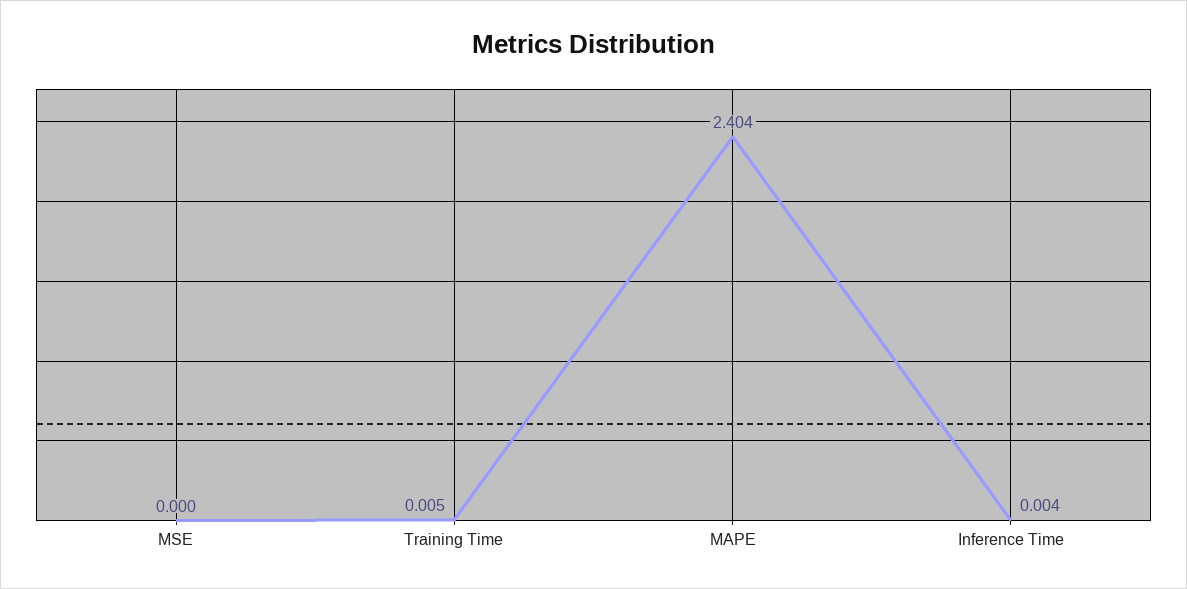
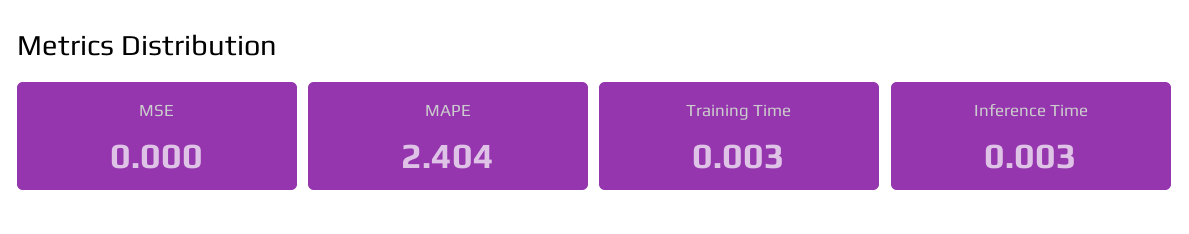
  {
    "MSE": 0,
-   "Training Time": 0.005,
+   "Training Time": 0.003,
    "MAPE": 2.404,
-   "Inference Time": 0.004
+   "Inference Time": 0.003
  }

